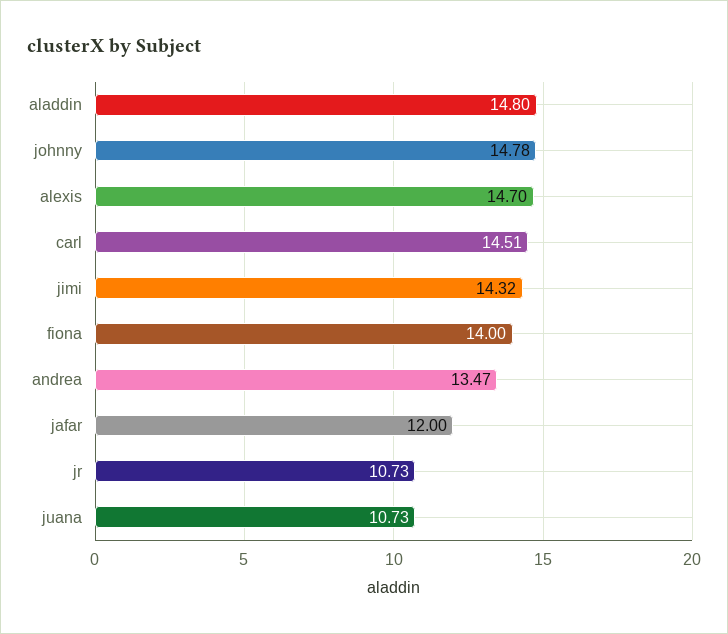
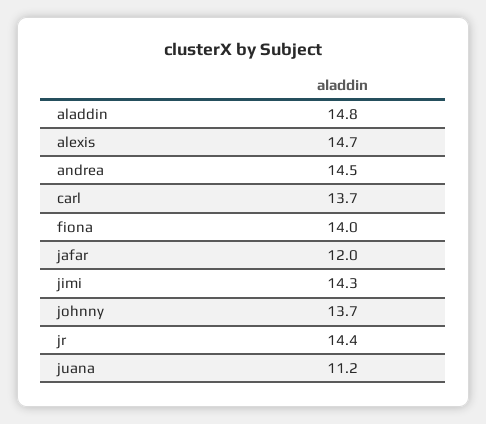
  {
    "aladdin": 14.8,
-   "johnny": 14.78,
+   "johnny": 13.7,
    "alexis": 14.7,
-   "carl": 14.51,
+   "carl": 13.7,
    "jimi": 14.32,
    "fiona": 14,
-   "andrea": 13.47,
+   "andrea": 14.5,
    "jafar": 12,
-   "jr": 10.73,
+   "jr": 14.4,
-   "juana": 10.73
+   "juana": 11.2
  }

